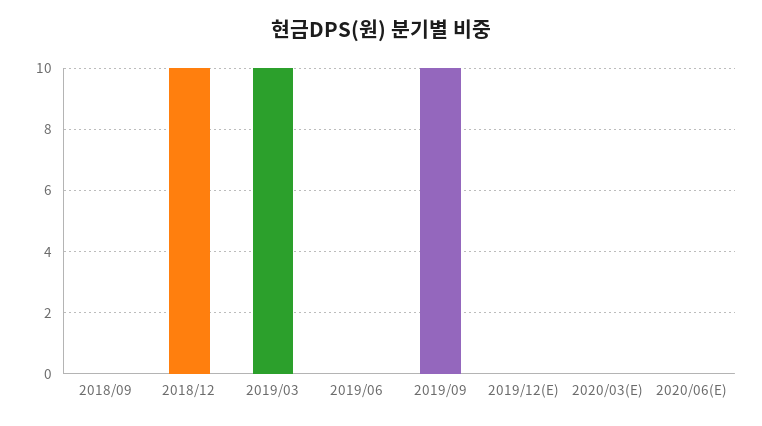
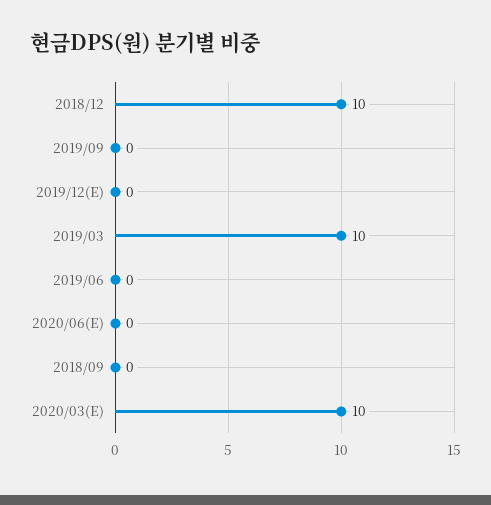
  {
    "2018/09": 0,
    "2018/12": 10,
    "2019/03": 10,
    "2019/06": 0,
-   "2019/09": 10,
+   "2019/09": 0,
    "2019/12(E)": 0,
-   "2020/03(E)": 0,
+   "2020/03(E)": 10,
    "2020/06(E)": 0
  }

